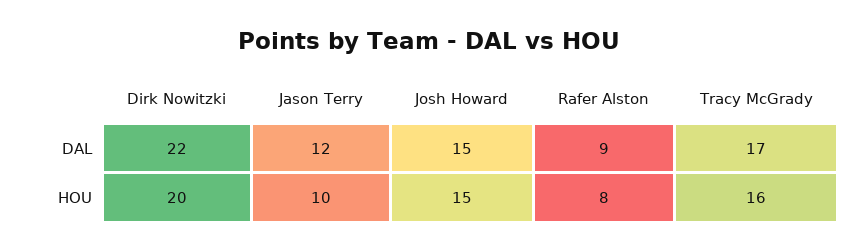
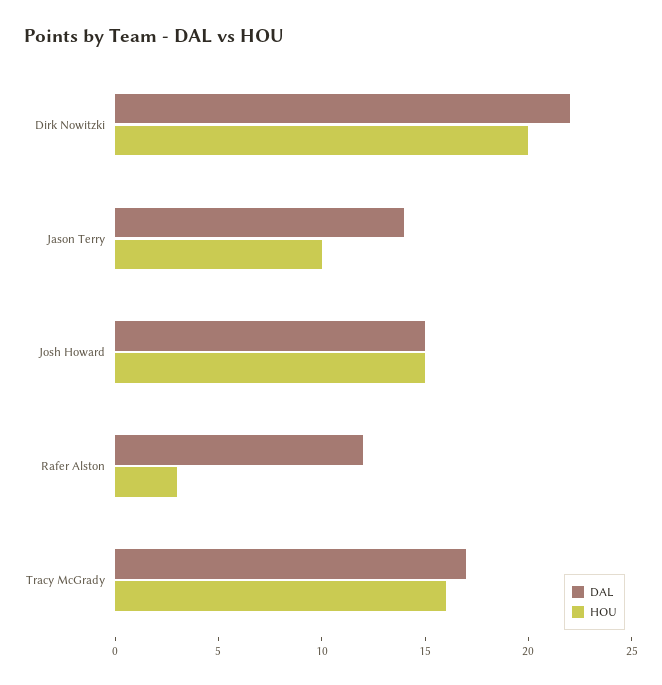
  {
    "DAL": {
      "Dirk Nowitzki": 22,
-     "Jason Terry": 12,
+     "Jason Terry": 14,
      "Josh Howard": 15,
-     "Rafer Alston": 9,
+     "Rafer Alston": 12,
      "Tracy McGrady": 17
    },
    "HOU": {
      "Dirk Nowitzki": 20,
      "Jason Terry": 10,
      "Josh Howard": 15,
-     "Rafer Alston": 8,
+     "Rafer Alston": 3,
      "Tracy McGrady": 16
    }
  }

